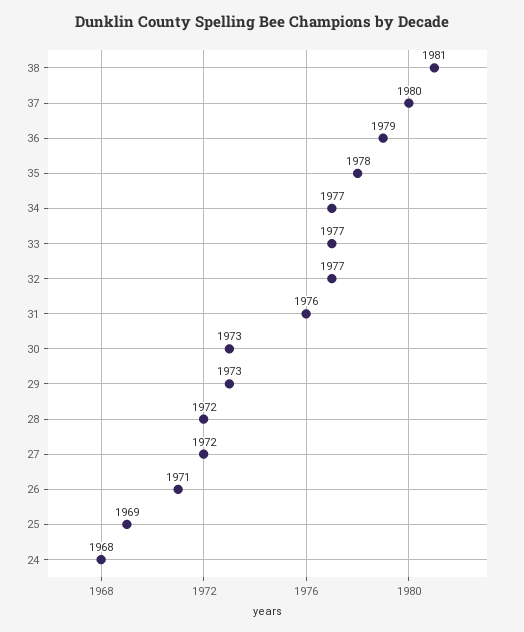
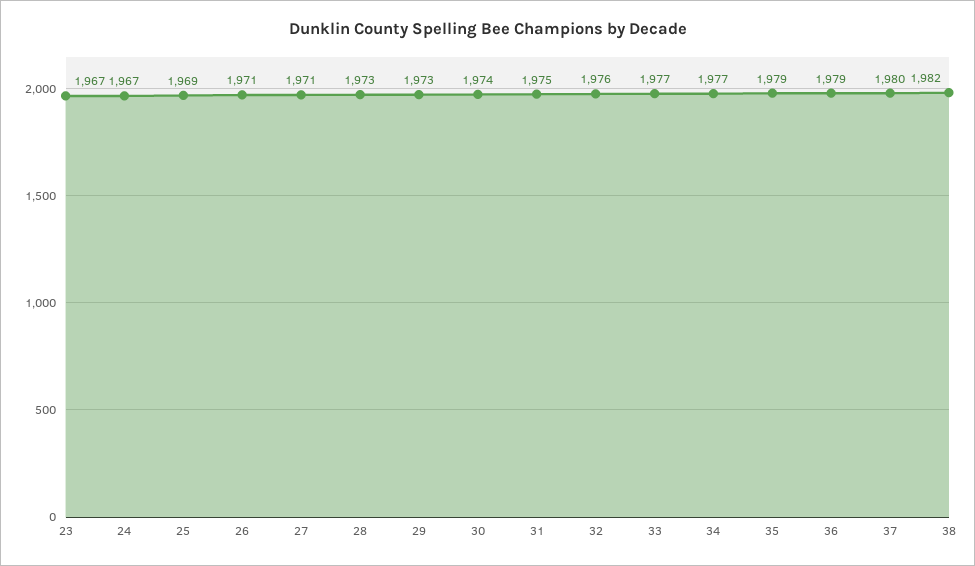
  {
-   "38": 1981,
+   "38": 1982,
    "37": 1980,
    "36": 1979,
-   "35": 1978,
+   "35": 1979,
    "34": 1977,
    "33": 1977,
-   "32": 1977,
+   "32": 1976,
-   "31": 1976,
+   "31": 1975,
-   "30": 1973,
+   "30": 1974,
    "29": 1973,
-   "28": 1972,
+   "28": 1973,
-   "27": 1972,
+   "27": 1971,
    "26": 1971,
    "25": 1969,
-   "24": 1968
+   "24": 1967,
+   "23": 1967
  }

